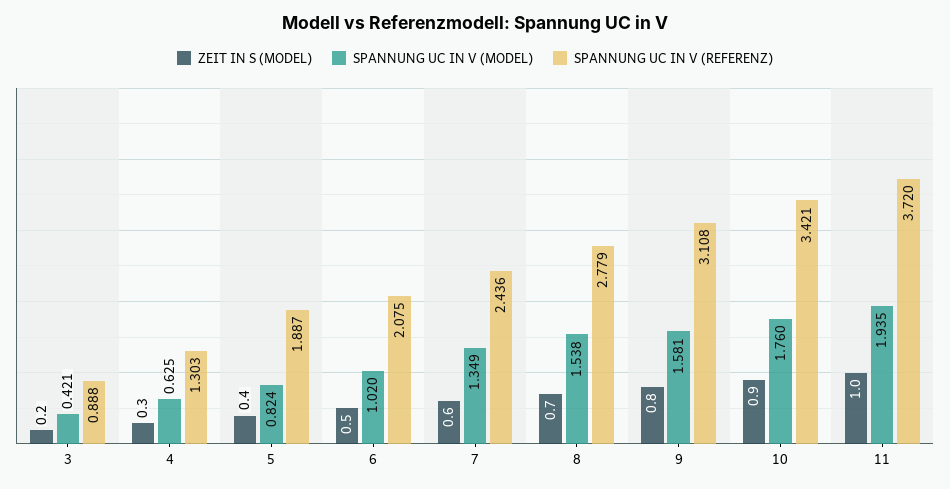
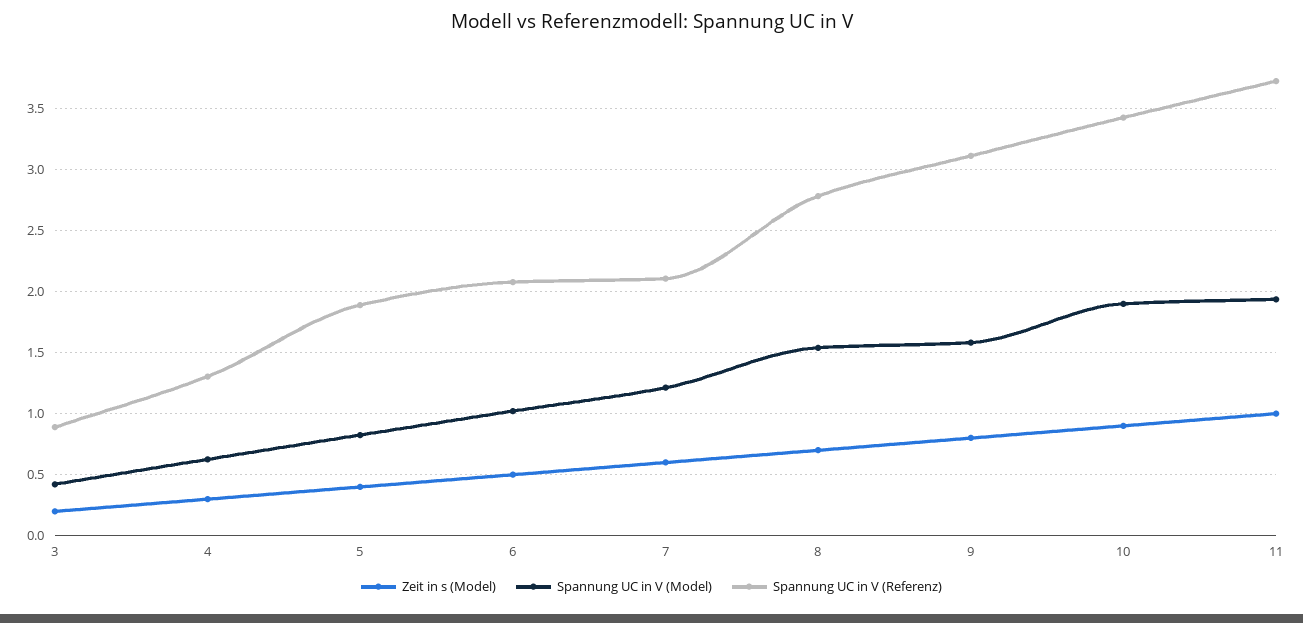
  {
    "ZEIT IN S (MODEL)": {
      "3": 0.2,
      "4": 0.3,
      "5": 0.4,
      "6": 0.5,
      "7": 0.6,
      "8": 0.7,
      "9": 0.8,
      "10": 0.9,
      "11": 1
    },
    "SPANNUNG UC IN V (MODEL)": {
      "3": 0.421,
      "4": 0.625,
      "5": 0.824,
      "6": 1.02,
-     "7": 1.349,
+     "7": 1.2,
      "8": 1.538,
      "9": 1.581,
-     "10": 1.76,
+     "10": 1.9,
      "11": 1.935
    },
    "SPANNUNG UC IN V (REFERENZ)": {
      "3": 0.888,
      "4": 1.303,
      "5": 1.887,
      "6": 2.075,
-     "7": 2.436,
+     "7": 2.1,
      "8": 2.779,
      "9": 3.108,
      "10": 3.421,
      "11": 3.72
    }
  }

